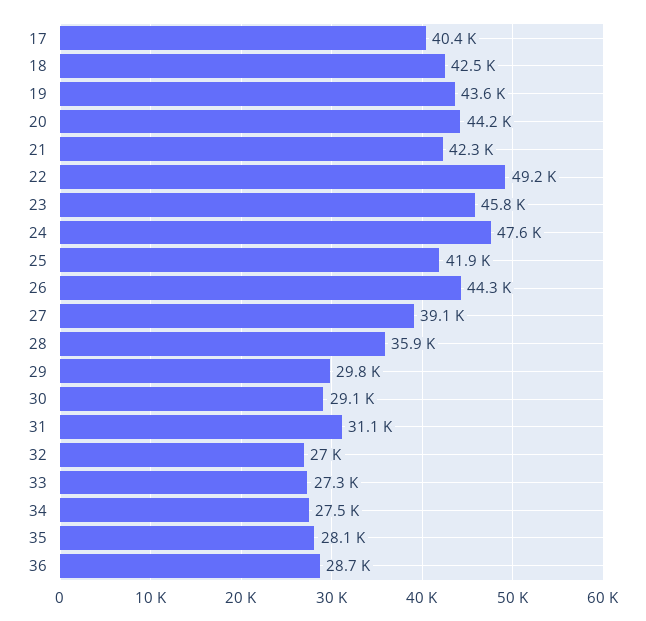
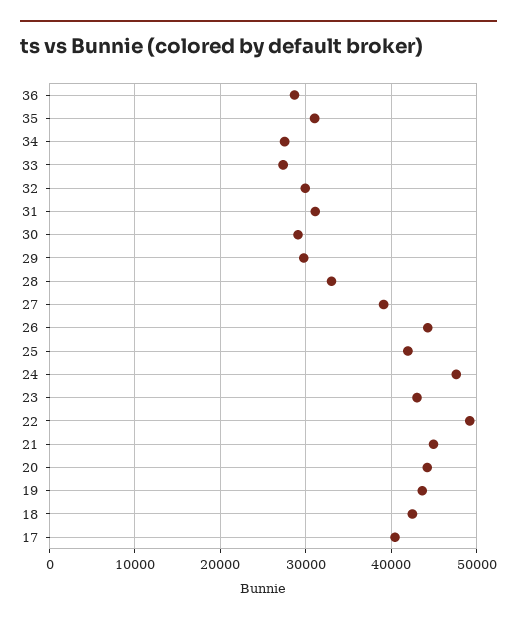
  {
    "17": 40400,
    "18": 42500,
    "19": 43600,
    "20": 44200,
-   "21": 42300,
+   "21": 45000,
    "22": 49200,
-   "23": 45800,
+   "23": 43000,
    "24": 47600,
    "25": 41900,
    "26": 44300,
    "27": 39100,
-   "28": 35900,
+   "28": 33000,
    "29": 29800,
    "30": 29100,
    "31": 31100,
-   "32": 27000,
+   "32": 30000,
    "33": 27300,
    "34": 27500,
-   "35": 28100,
+   "35": 31000,
    "36": 28700
  }

